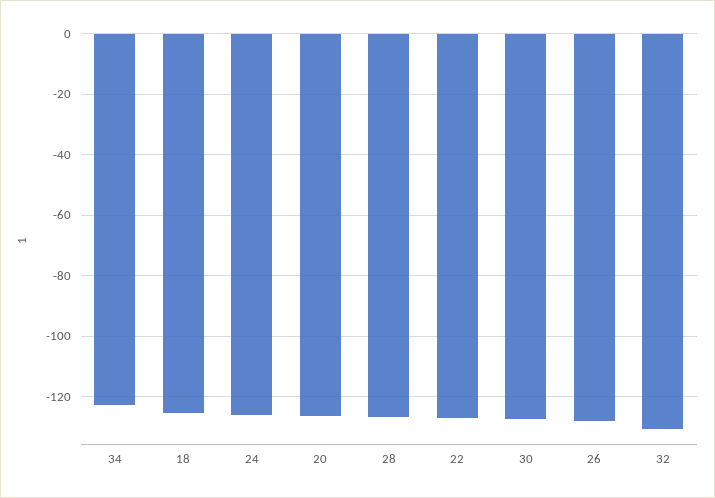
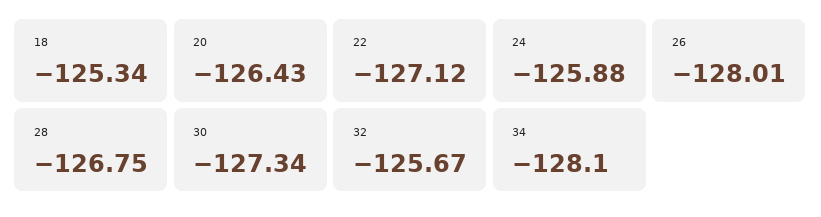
  {
-   "34": -122,
+   "34": -128.1,
    "18": -125.34,
    "24": -125.88,
    "20": -126.43,
    "28": -126.75,
    "22": -127.12,
    "30": -127.34,
    "26": -128.01,
-   "32": -130
+   "32": -125.67
  }

